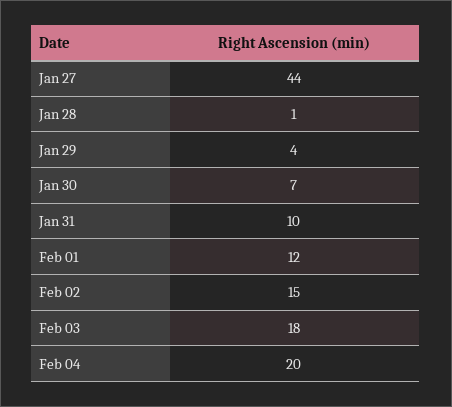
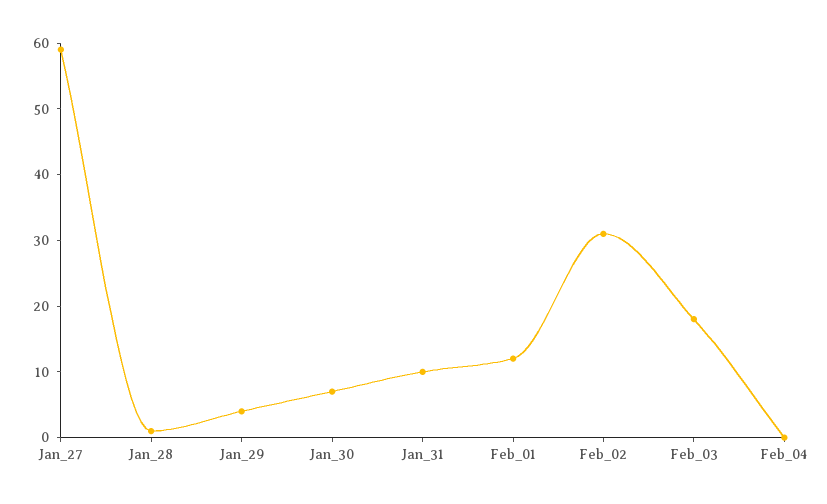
  {
-   "Jan 27": 44,
+   "Jan 27": 60,
    "Jan 28": 1,
    "Jan 29": 4,
    "Jan 30": 7,
    "Jan 31": 10,
    "Feb 01": 12,
-   "Feb 02": 15,
+   "Feb 02": 30,
    "Feb 03": 18,
-   "Feb 04": 20
+   "Feb 04": 0
  }

